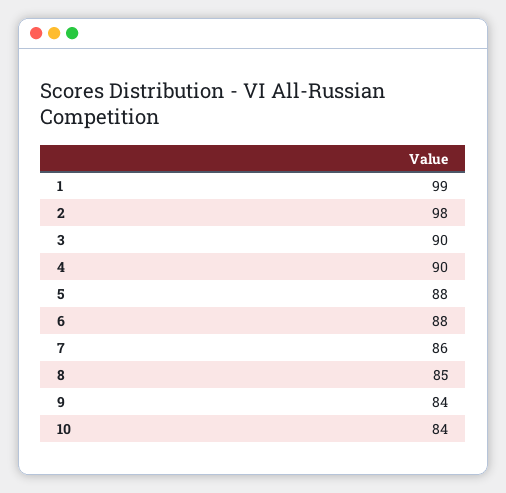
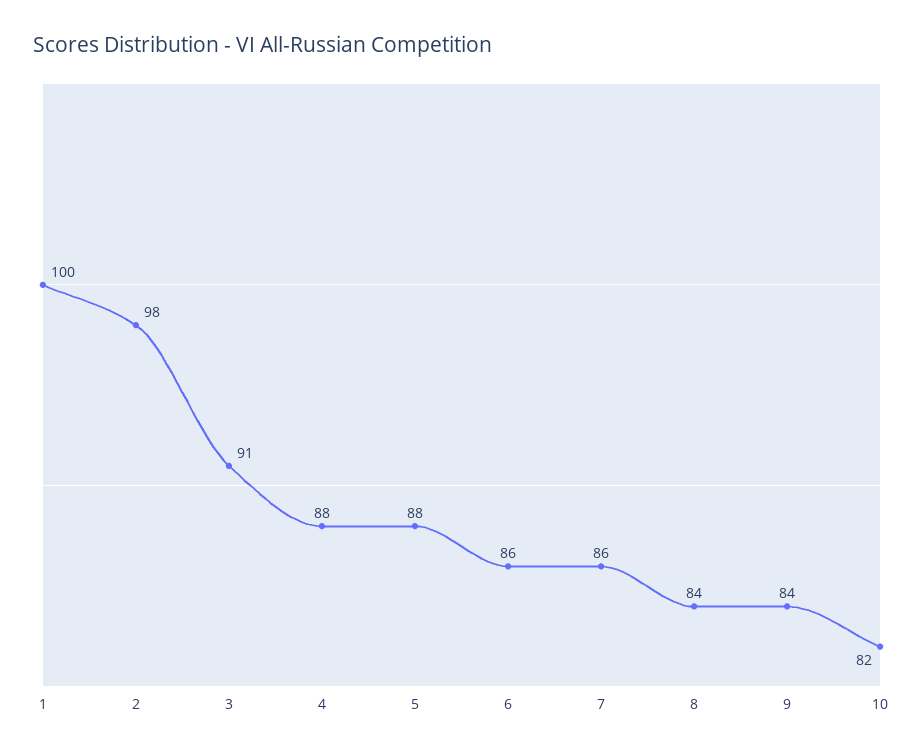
  {
-   "1": 99,
+   "1": 100,
    "2": 98,
-   "3": 90,
+   "3": 91,
-   "4": 90,
+   "4": 88,
    "5": 88,
-   "6": 88,
+   "6": 86,
    "7": 86,
-   "8": 85,
+   "8": 84,
    "9": 84,
-   "10": 84
+   "10": 82
  }

